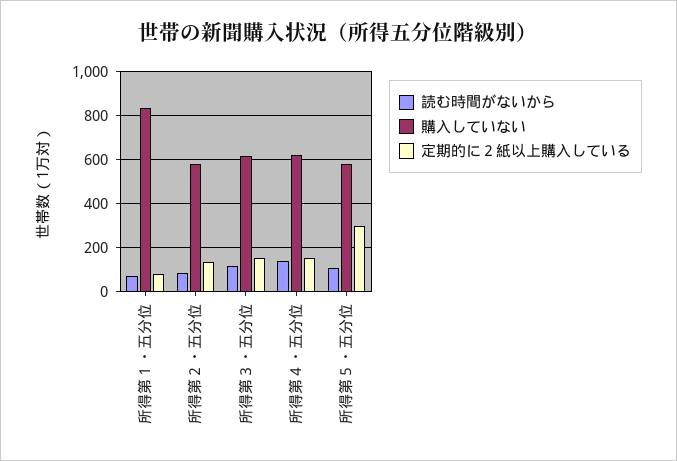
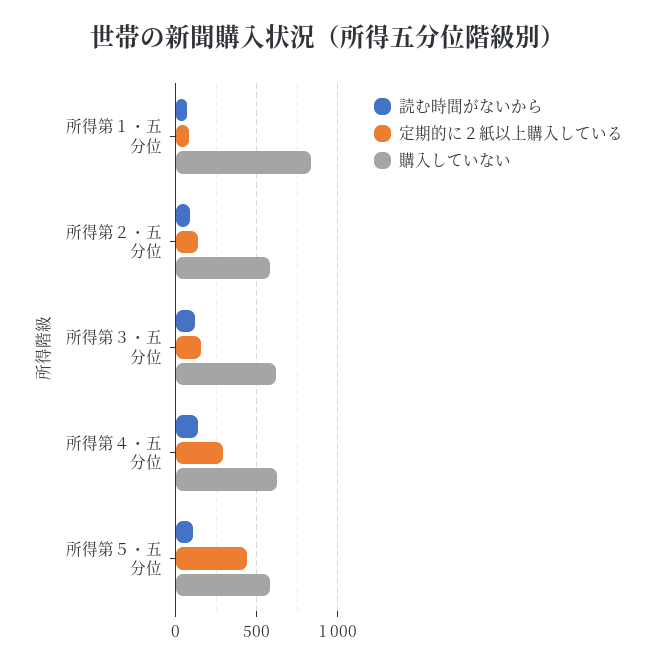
  {
    "読む時間がないから": {
      "所得第１・五分位": 50,
      "所得第２・五分位": 100,
      "所得第３・五分位": 100,
      "所得第４・五分位": 150,
      "所得第５・五分位": 100
    },
    "購入していない": {
      "所得第１・五分位": 850,
      "所得第２・五分位": 600,
      "所得第３・五分位": 600,
      "所得第４・五分位": 600,
      "所得第５・五分位": 600
    },
    "定期的に２紙以上購入している": {
      "所得第１・五分位": 100,
      "所得第２・五分位": 150,
      "所得第３・五分位": 150,
-     "所得第４・五分位": 150,
+     "所得第４・五分位": 300,
-     "所得第５・五分位": 300
+     "所得第５・五分位": 450
    }
  }

